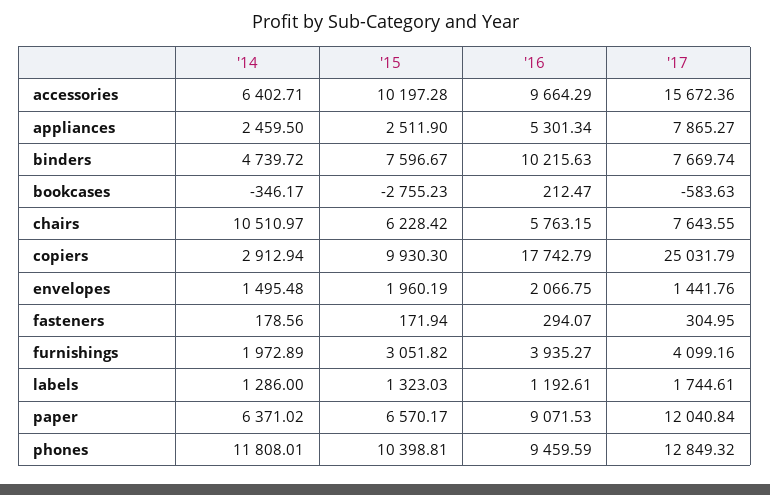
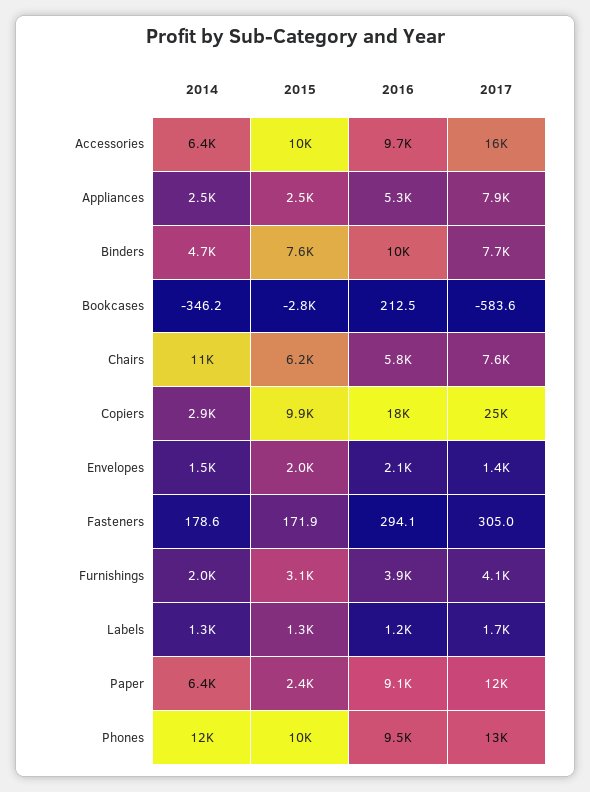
  {
    "'14": {
      "accessories": 6402.71,
      "appliances": 2459.5,
      "binders": 4739.72,
      "bookcases": -346.17,
      "chairs": 10510.97,
      "copiers": 2912.94,
      "envelopes": 1495.48,
      "fasteners": 178.56,
      "furnishings": 1972.89,
      "labels": 1286,
      "paper": 6371.02,
      "phones": 11808.01
    },
    "'15": {
      "accessories": 10197.28,
      "appliances": 2511.9,
      "binders": 7596.67,
      "bookcases": -2755.23,
      "chairs": 6228.42,
      "copiers": 9930.3,
      "envelopes": 1960.19,
      "fasteners": 171.94,
      "furnishings": 3051.82,
      "labels": 1323.03,
-     "paper": 6570.17,
+     "paper": 2400,
      "phones": 10398.81
    },
    "'16": {
      "accessories": 9664.29,
      "appliances": 5301.34,
      "binders": 10215.63,
      "bookcases": 212.47,
      "chairs": 5763.15,
      "copiers": 17742.79,
      "envelopes": 2066.75,
      "fasteners": 294.07,
      "furnishings": 3935.27,
      "labels": 1192.61,
      "paper": 9071.53,
      "phones": 9459.59
    },
    "'17": {
      "accessories": 15672.36,
      "appliances": 7865.27,
      "binders": 7669.74,
      "bookcases": -583.63,
      "chairs": 7643.55,
      "copiers": 25031.79,
      "envelopes": 1441.76,
      "fasteners": 304.95,
      "furnishings": 4099.16,
      "labels": 1744.61,
      "paper": 12040.84,
      "phones": 12849.32
    }
  }

